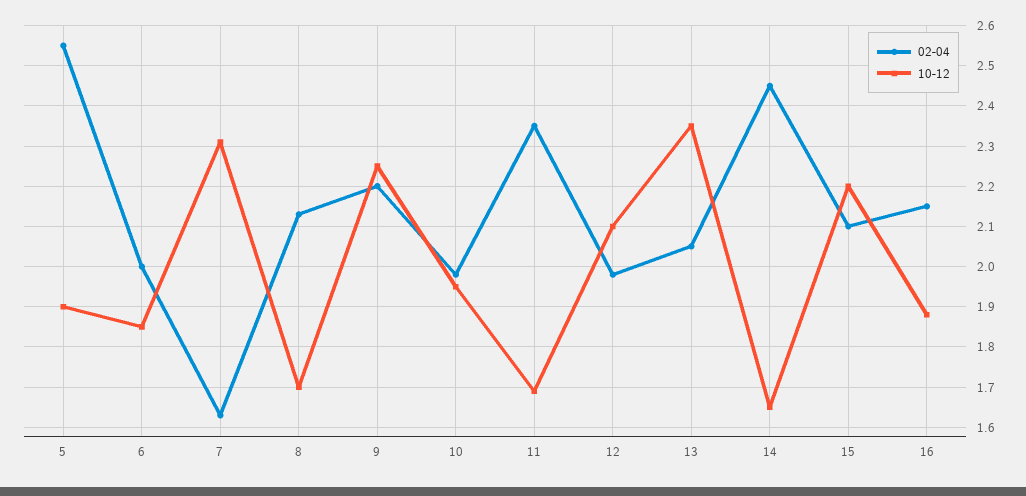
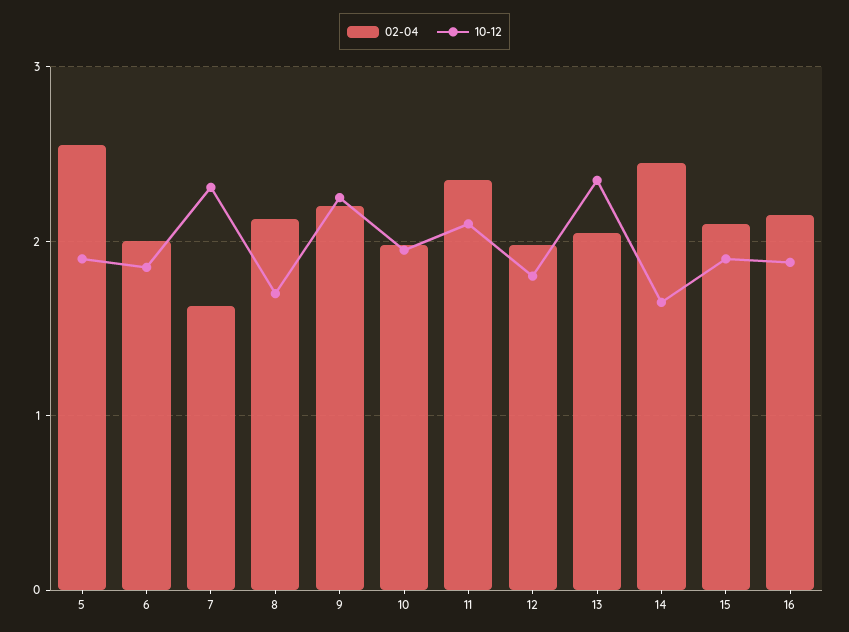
  {
    "02-04": {
      "5": 2.55,
      "6": 2,
      "7": 1.65,
      "8": 2.15,
      "9": 2.2,
      "10": 2,
      "11": 2.35,
      "12": 2,
      "13": 2.05,
      "14": 2.45,
      "15": 2.1,
      "16": 2.15
    },
    "10-12": {
      "5": 1.9,
      "6": 1.85,
      "7": 2.3,
      "8": 1.7,
      "9": 2.25,
      "10": 1.95,
-     "11": 1.7,
+     "11": 2.1,
-     "12": 2.1,
+     "12": 1.8,
      "13": 2.35,
      "14": 1.65,
-     "15": 2.2,
+     "15": 1.9,
      "16": 1.9
    }
  }

